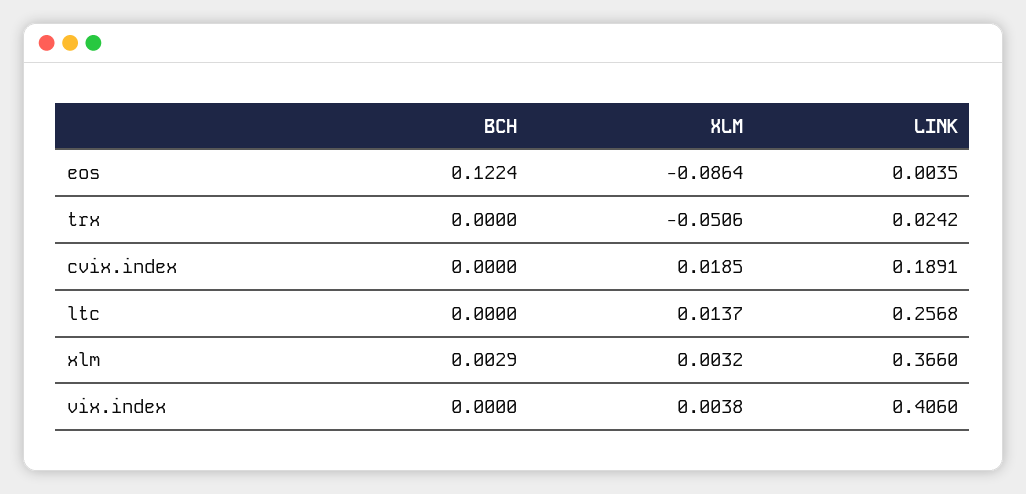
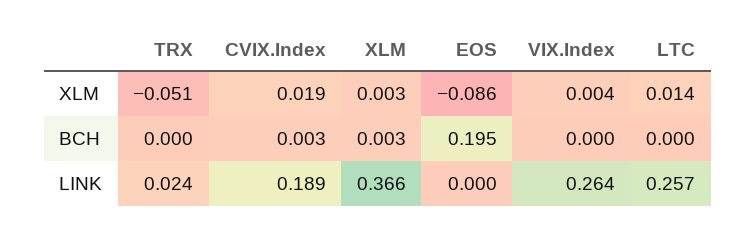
  {
    "BCH": {
-     "eos": 0.1224,
+     "eos": 0.195,
      "trx": 0,
-     "cvix.index": 0,
+     "cvix.index": 0.003,
      "ltc": 0,
      "xlm": 0.0029,
      "vix.index": 0
    },
    "XLM": {
      "eos": -0.0864,
      "trx": -0.0506,
      "cvix.index": 0.0185,
      "ltc": 0.0137,
      "xlm": 0.0032,
      "vix.index": 0.0038
    },
    "LINK": {
-     "eos": 0.0035,
+     "eos": 0,
      "trx": 0.0242,
      "cvix.index": 0.1891,
      "ltc": 0.2568,
      "xlm": 0.366,
-     "vix.index": 0.406
+     "vix.index": 0.264
    }
  }

